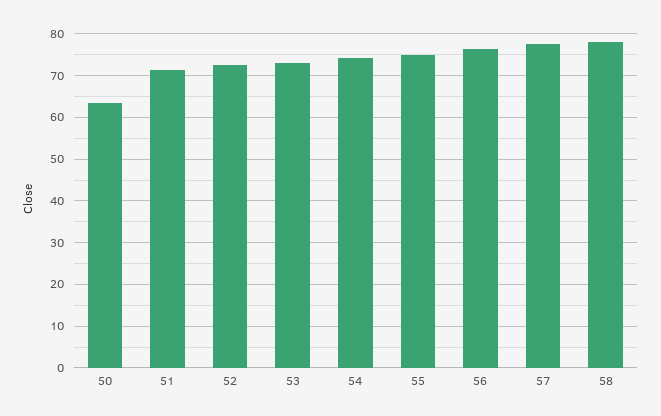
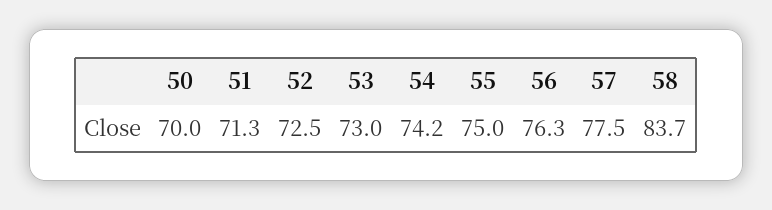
  {
-   "50": 64,
+   "50": 70,
    "51": 71.3,
    "52": 72.5,
    "53": 73,
    "54": 74.2,
    "55": 75,
    "56": 76.3,
    "57": 77.5,
-   "58": 78
+   "58": 83.7
  }

